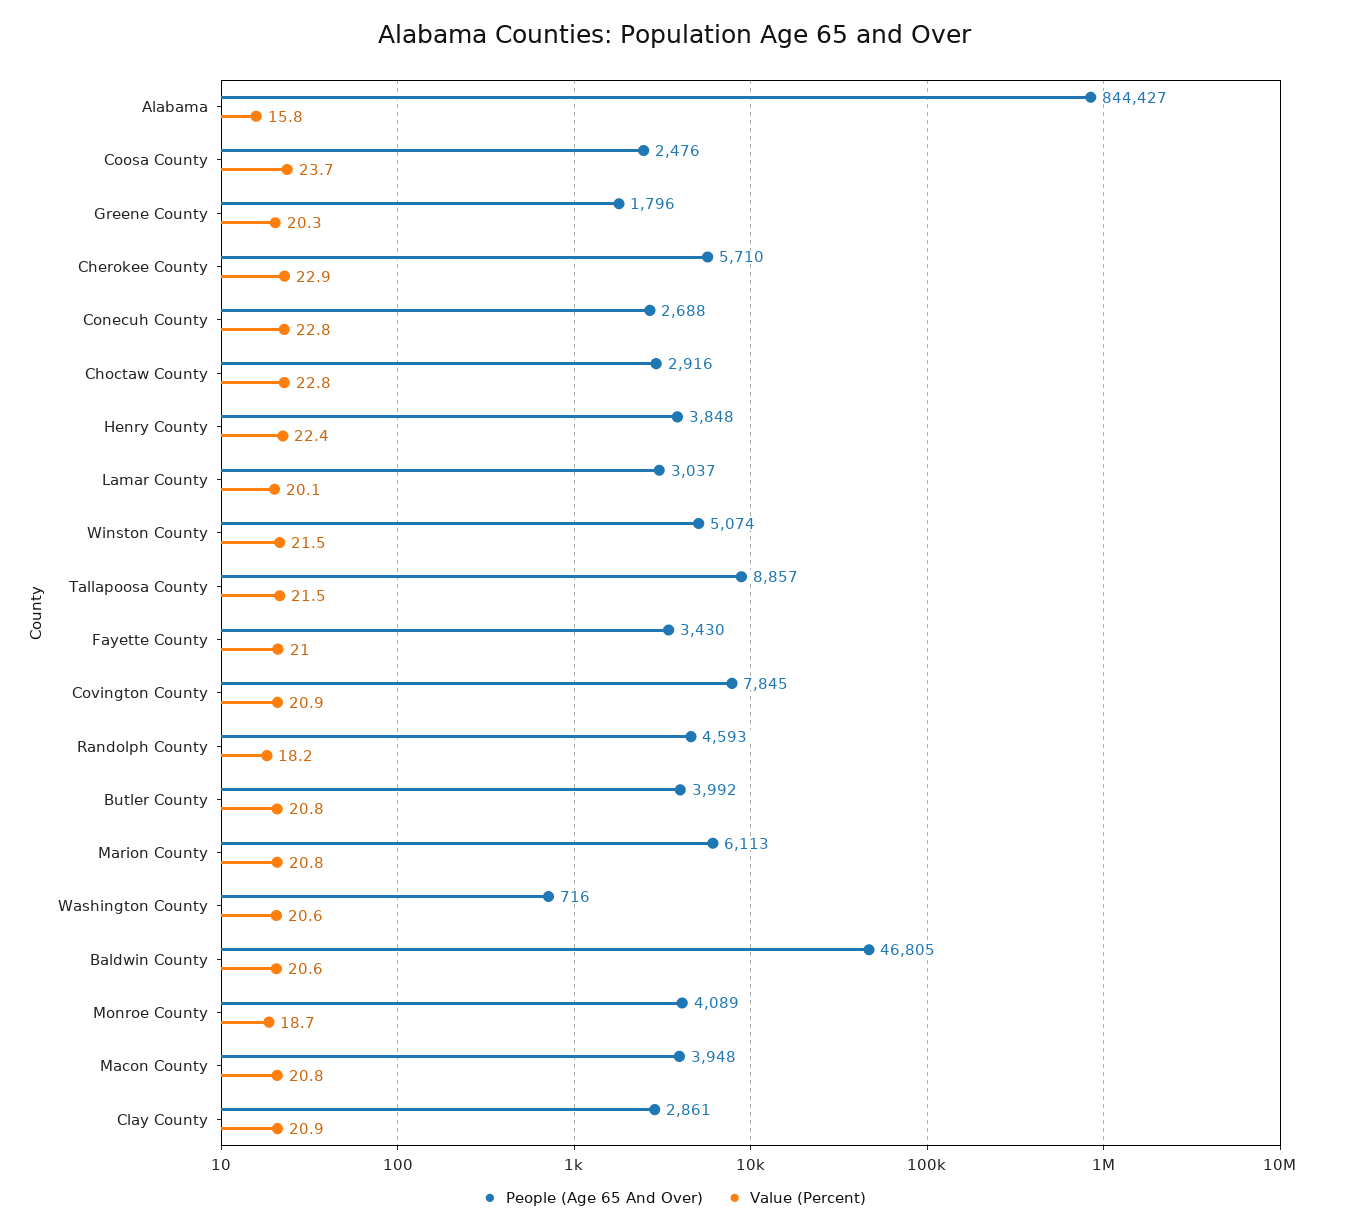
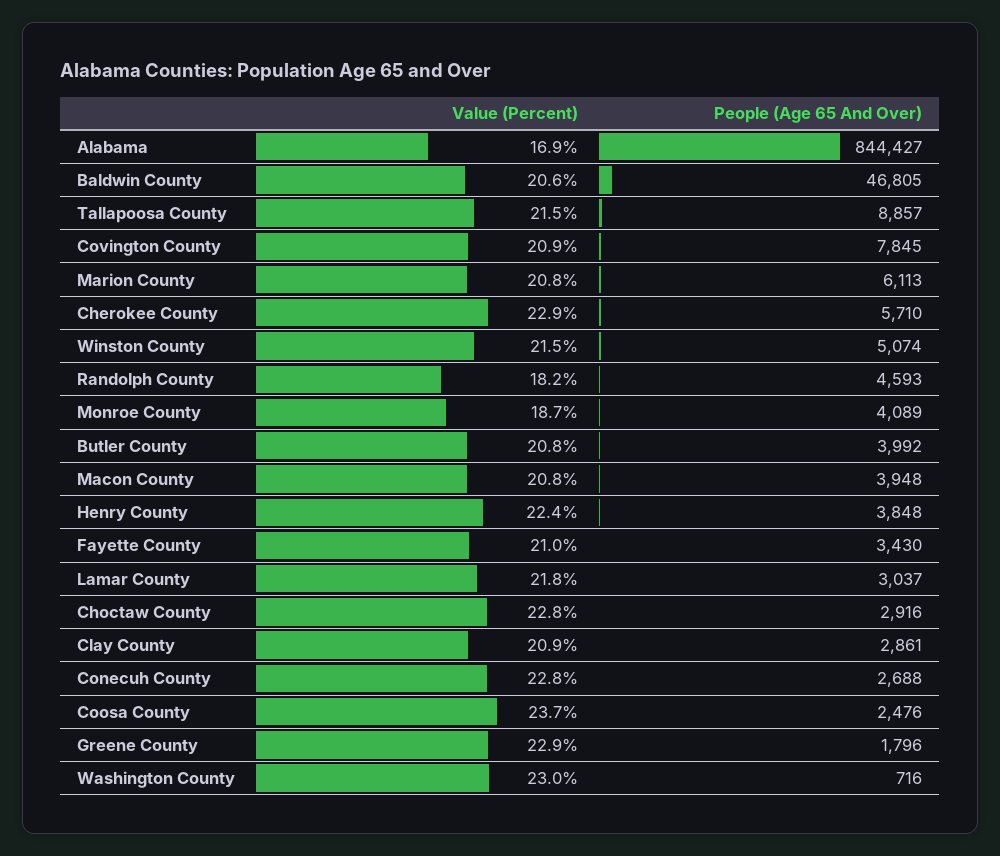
  {
    "People (Age 65 And Over)": {
      "Alabama": 844427,
      "Coosa County": 2476,
      "Greene County": 1796,
      "Cherokee County": 5710,
      "Conecuh County": 2688,
      "Choctaw County": 2916,
      "Henry County": 3848,
      "Lamar County": 3037,
      "Winston County": 5074,
      "Tallapoosa County": 8857,
      "Fayette County": 3430,
      "Covington County": 7845,
      "Randolph County": 4593,
      "Butler County": 3992,
      "Marion County": 6113,
      "Washington County": 716,
      "Baldwin County": 46805,
      "Monroe County": 4089,
      "Macon County": 3948,
      "Clay County": 2861
    },
    "Value (Percent)": {
-     "Alabama": 15.8,
+     "Alabama": 16.9,
      "Coosa County": 23.7,
-     "Greene County": 20.3,
+     "Greene County": 22.9,
      "Cherokee County": 22.9,
      "Conecuh County": 22.8,
      "Choctaw County": 22.8,
      "Henry County": 22.4,
-     "Lamar County": 20.1,
+     "Lamar County": 21.8,
      "Winston County": 21.5,
      "Tallapoosa County": 21.5,
      "Fayette County": 21,
      "Covington County": 20.9,
      "Randolph County": 18.2,
      "Butler County": 20.8,
      "Marion County": 20.8,
-     "Washington County": 20.6,
+     "Washington County": 23,
      "Baldwin County": 20.6,
      "Monroe County": 18.7,
      "Macon County": 20.8,
      "Clay County": 20.9
    }
  }

